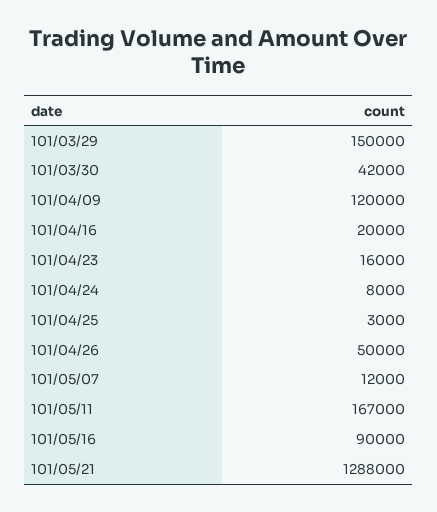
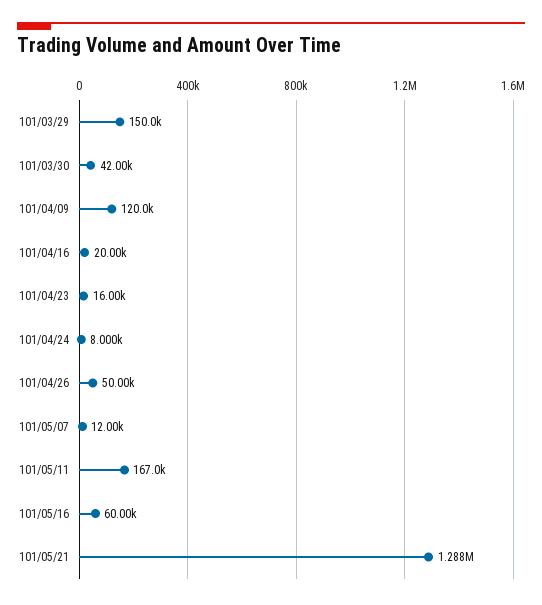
  {
    "101/03/29": 150000,
    "101/03/30": 42000,
    "101/04/09": 120000,
    "101/04/16": 20000,
    "101/04/23": 16000,
    "101/04/24": 8000,
-   "101/04/25": 3000,
    "101/04/26": 50000,
    "101/05/07": 12000,
    "101/05/11": 167000,
-   "101/05/16": 90000,
+   "101/05/16": 60000,
    "101/05/21": 1288000
  }

